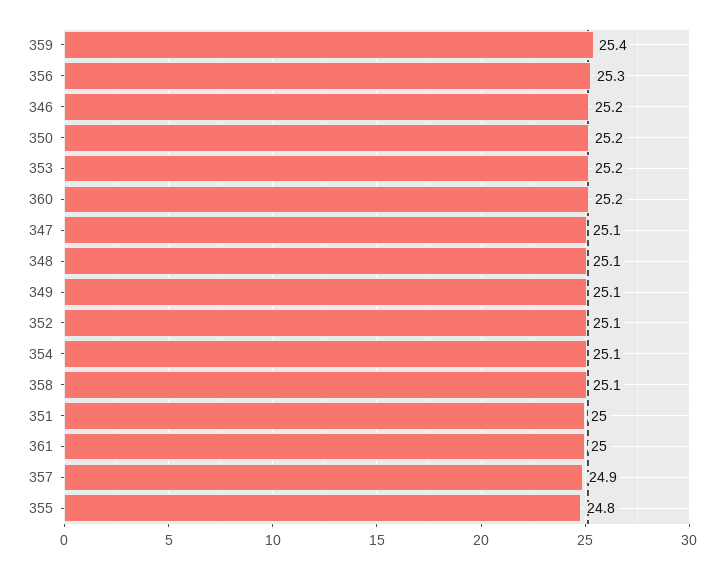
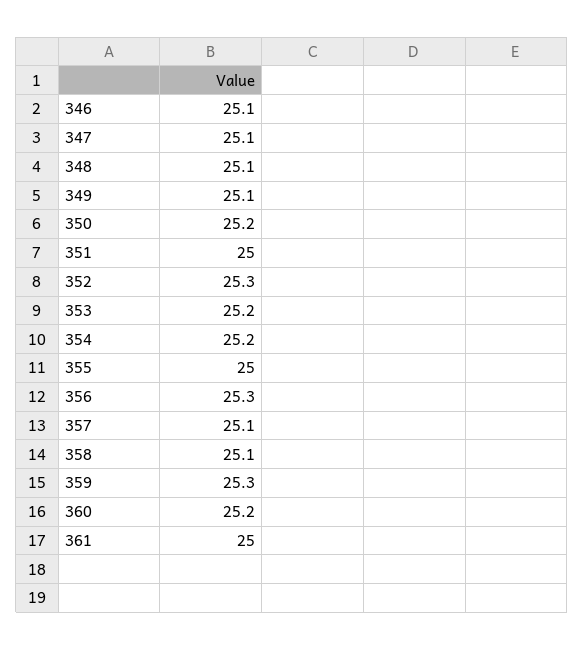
  {
-   "359": 25.4,
+   "359": 25.3,
    "356": 25.3,
-   "346": 25.2,
+   "346": 25.1,
    "350": 25.2,
    "353": 25.2,
    "360": 25.2,
    "347": 25.1,
    "348": 25.1,
    "349": 25.1,
-   "352": 25.1,
+   "352": 25.3,
-   "354": 25.1,
+   "354": 25.2,
    "358": 25.1,
    "351": 25,
    "361": 25,
-   "357": 24.9,
+   "357": 25.1,
-   "355": 24.8
+   "355": 25
  }

